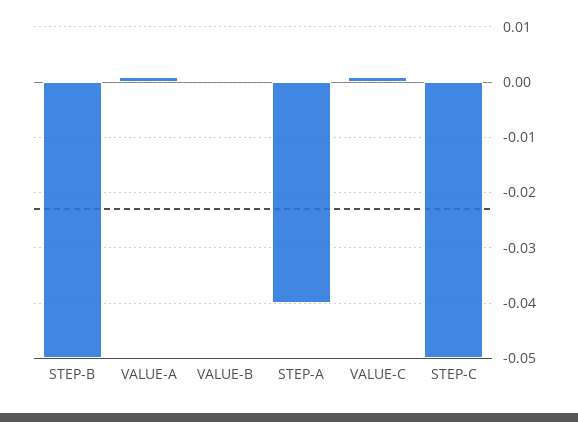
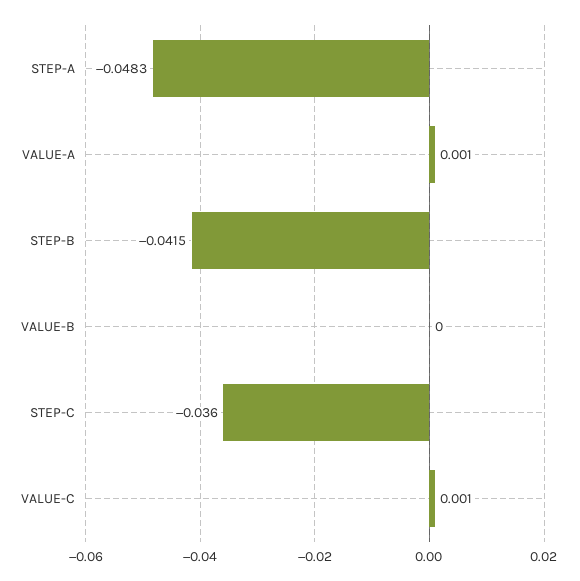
  {
-   "STEP-B": -0.05,
+   "STEP-B": -0.0415,
    "VALUE-A": 0.001,
    "VALUE-B": 0,
-   "STEP-A": -0.04,
+   "STEP-A": -0.0483,
    "VALUE-C": 0.001,
-   "STEP-C": -0.05
+   "STEP-C": -0.036
  }

